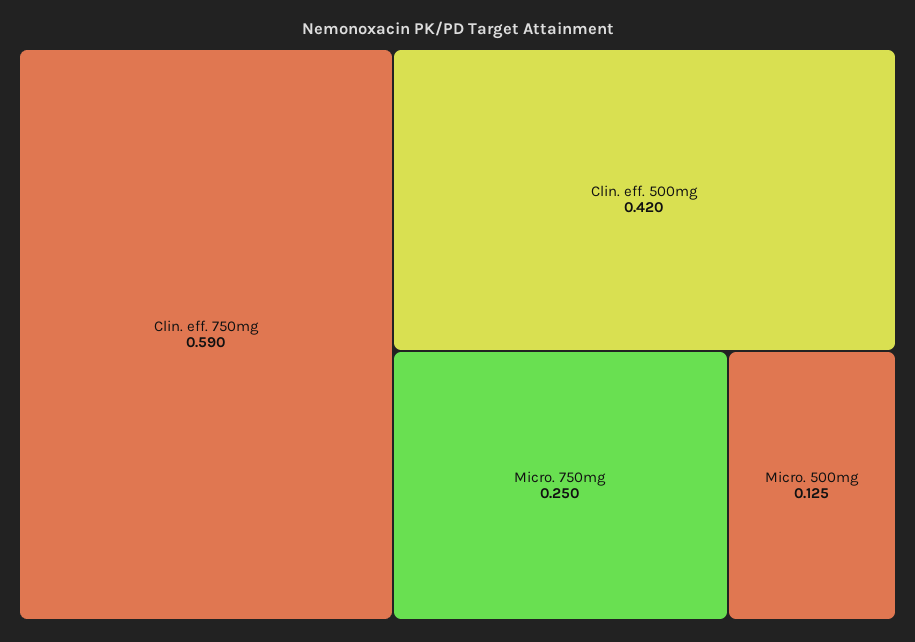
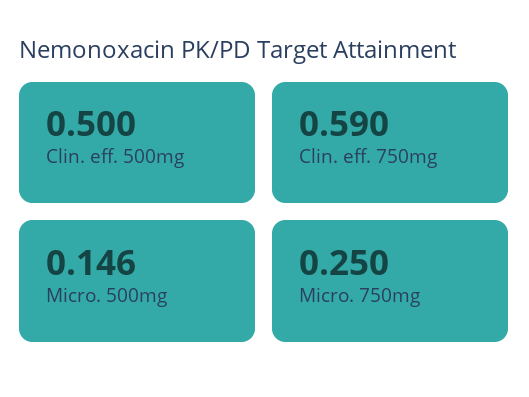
  {
    "Clin. eff. 750mg": 0.59,
-   "Clin. eff. 500mg": 0.42,
+   "Clin. eff. 500mg": 0.5,
    "Micro. 750mg": 0.25,
-   "Micro. 500mg": 0.125
+   "Micro. 500mg": 0.146
  }

